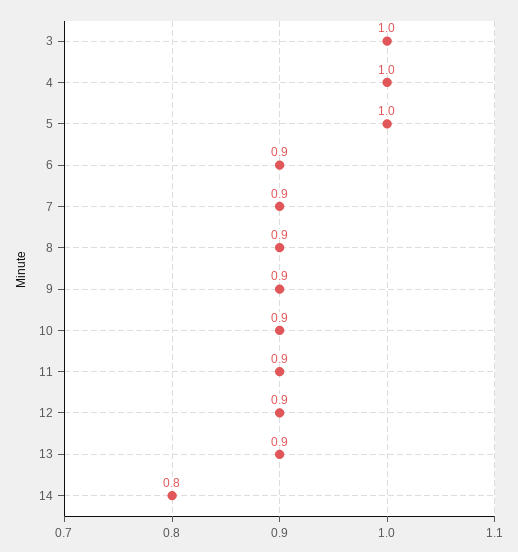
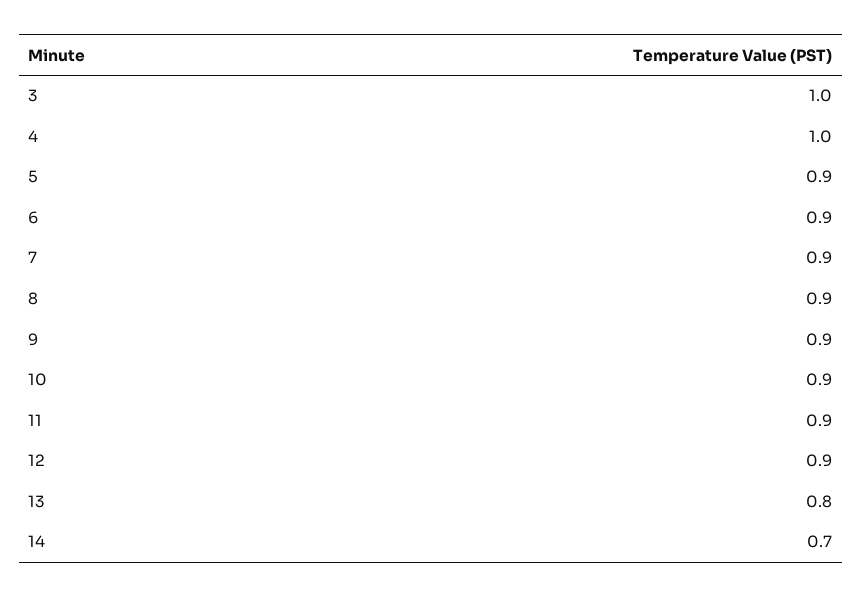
  {
    "3": 1,
    "4": 1,
-   "5": 1,
+   "5": 0.9,
    "6": 0.9,
    "7": 0.9,
    "8": 0.9,
    "9": 0.9,
    "10": 0.9,
    "11": 0.9,
    "12": 0.9,
-   "13": 0.9,
+   "13": 0.8,
-   "14": 0.8
+   "14": 0.7
  }

